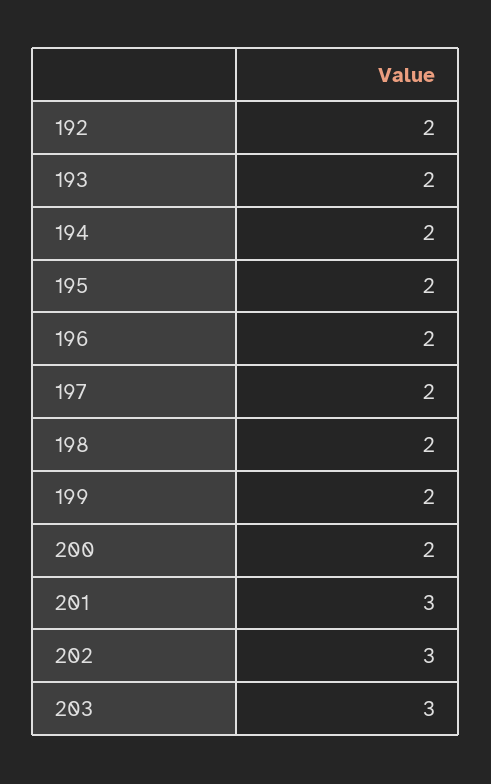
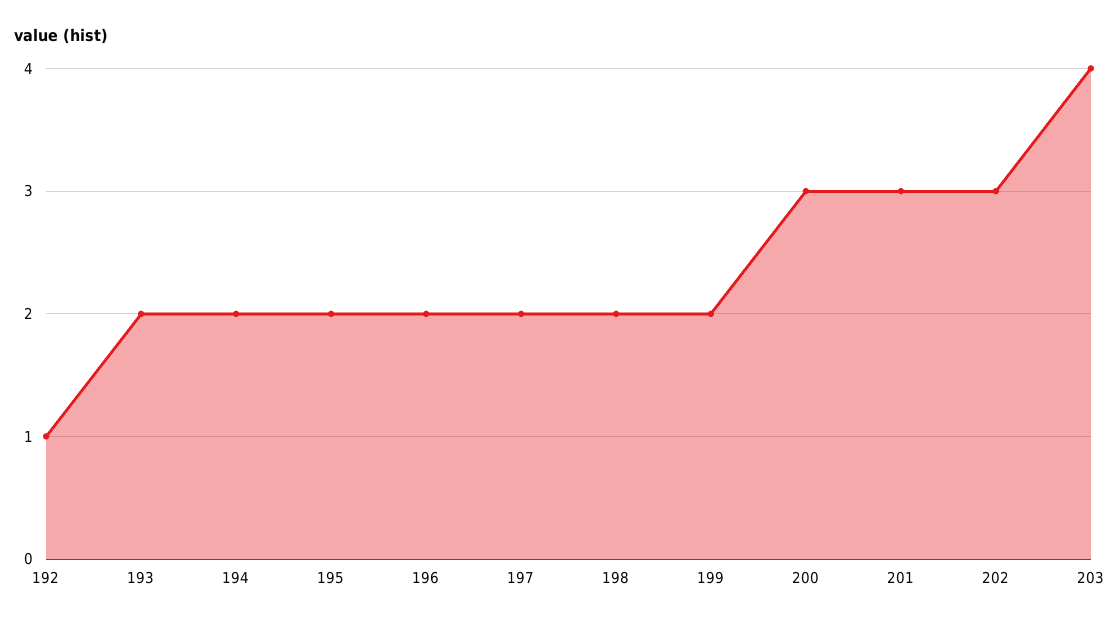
  {
-   "192": 2,
+   "192": 1,
    "193": 2,
    "194": 2,
    "195": 2,
    "196": 2,
    "197": 2,
    "198": 2,
    "199": 2,
-   "200": 2,
+   "200": 3,
    "201": 3,
    "202": 3,
-   "203": 3
+   "203": 4
  }

